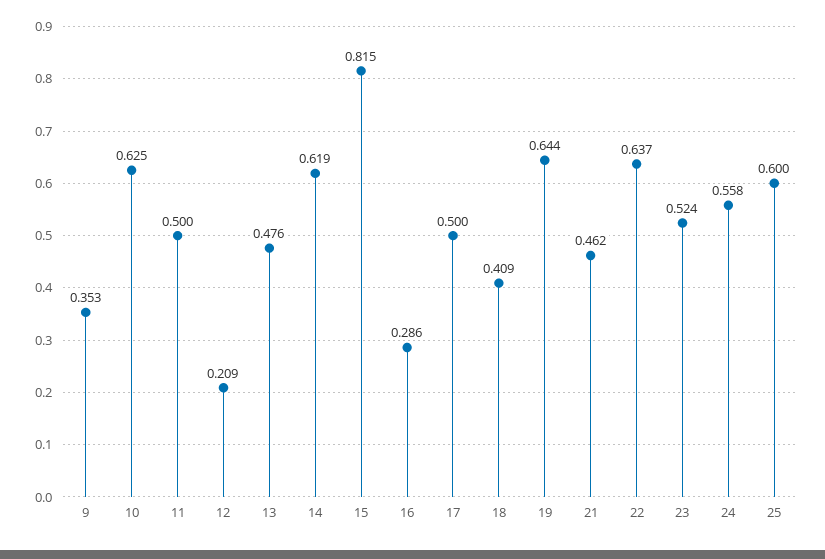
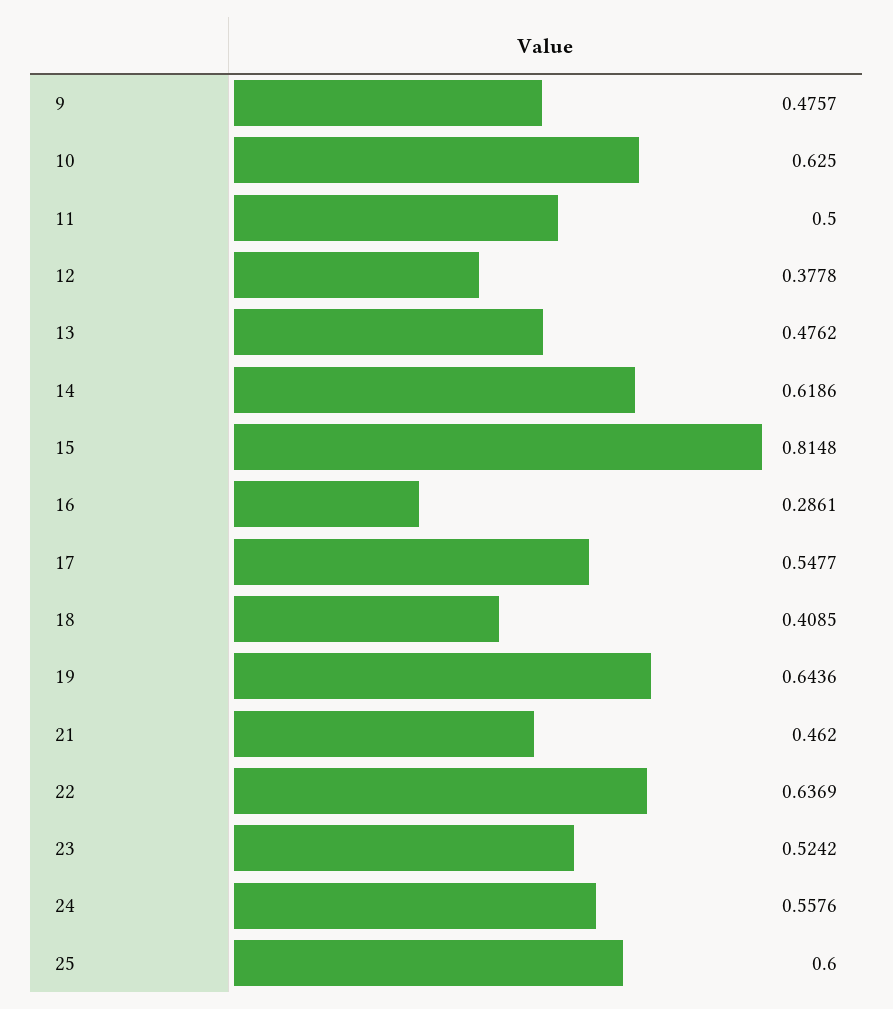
  {
-   "9": 0.353,
+   "9": 0.4757,
    "10": 0.625,
    "11": 0.5,
-   "12": 0.209,
+   "12": 0.3778,
    "13": 0.4762,
    "14": 0.6186,
    "15": 0.8148,
    "16": 0.2861,
-   "17": 0.5,
+   "17": 0.5477,
    "18": 0.4085,
    "19": 0.6436,
    "21": 0.462,
    "22": 0.6369,
    "23": 0.5242,
    "24": 0.5576,
    "25": 0.6
  }

